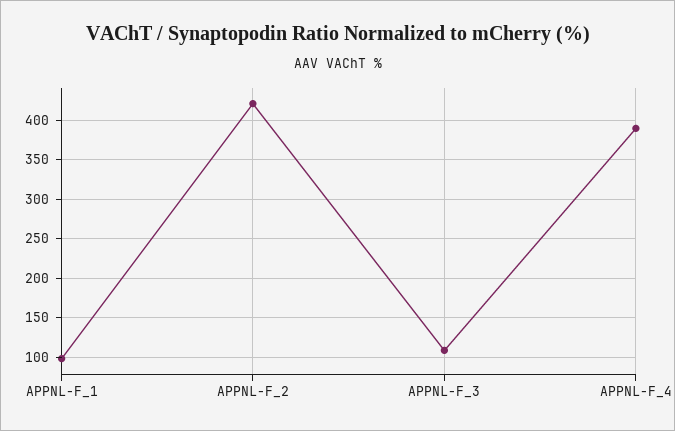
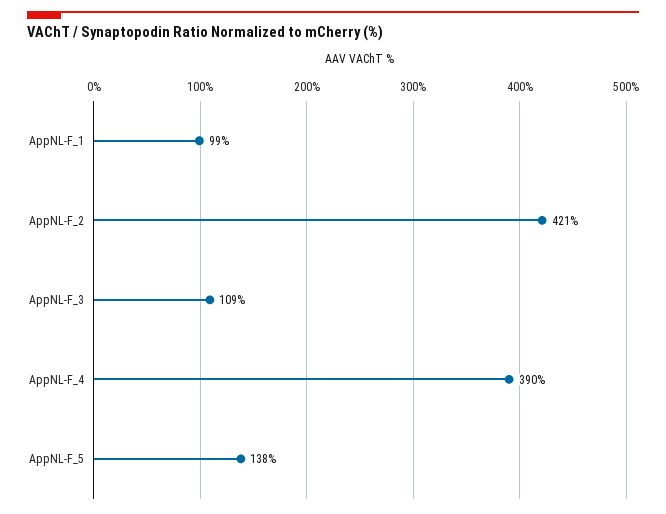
  {
    "APPNL-F_1": 99,
    "APPNL-F_2": 421,
    "APPNL-F_3": 109,
-   "APPNL-F_4": 390
+   "APPNL-F_4": 390,
+   "AppNL-F_5": 138
  }

